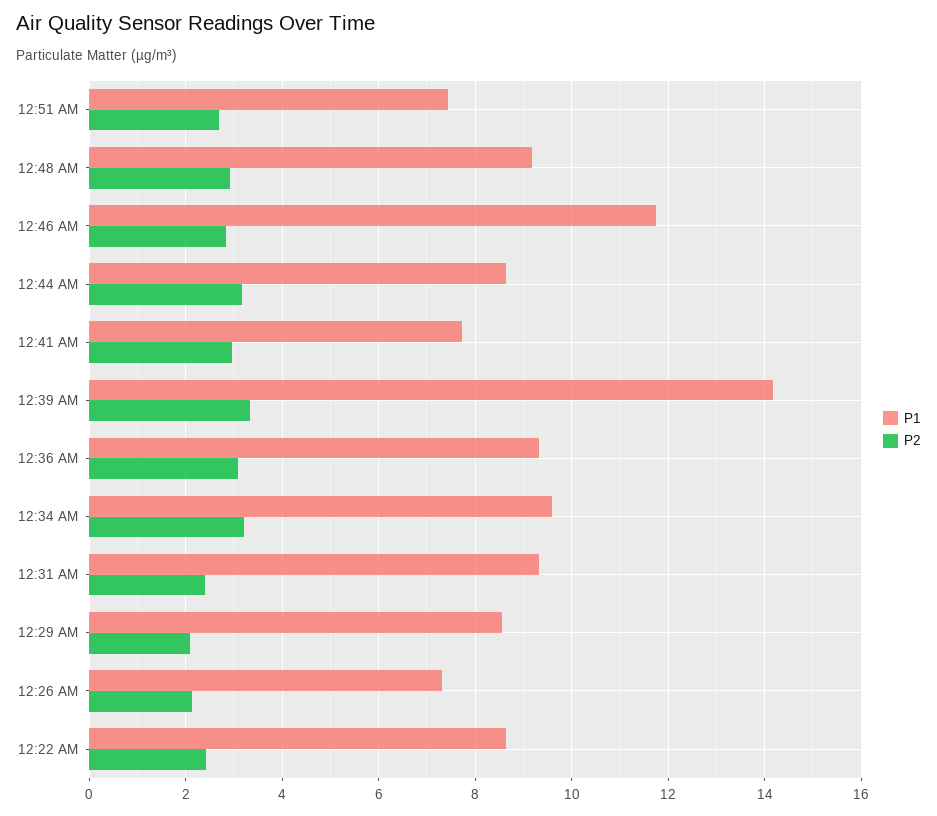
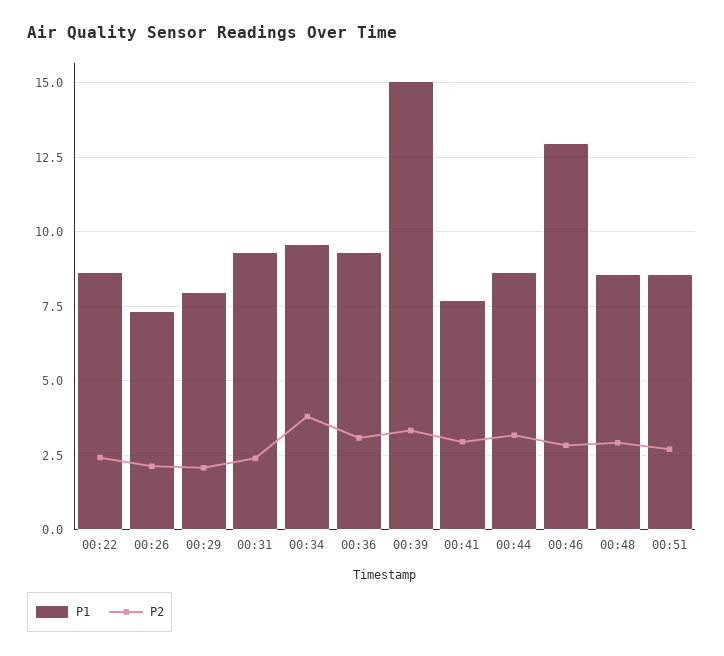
  {
    "P1": {
-     "12:51 AM": 7.4,
+     "12:51 AM": 8.5,
-     "12:48 AM": 9.2,
+     "12:48 AM": 8.5,
-     "12:46 AM": 11.8,
+     "12:46 AM": 13,
      "12:44 AM": 8.6,
      "12:41 AM": 7.8,
-     "12:39 AM": 14.2,
+     "12:39 AM": 15,
      "12:36 AM": 9.4,
      "12:34 AM": 9.6,
      "12:31 AM": 9.4,
-     "12:29 AM": 8.6,
+     "12:29 AM": 8,
      "12:26 AM": 7.4,
      "12:22 AM": 8.6
    },
    "P2": {
      "12:51 AM": 2.8,
      "12:48 AM": 3,
      "12:46 AM": 2.8,
      "12:44 AM": 3.2,
      "12:41 AM": 3,
      "12:39 AM": 3.4,
      "12:36 AM": 3,
-     "12:34 AM": 3.2,
+     "12:34 AM": 3.75,
      "12:31 AM": 2.4,
      "12:29 AM": 2,
      "12:26 AM": 2.2,
      "12:22 AM": 2.4
    }
  }

